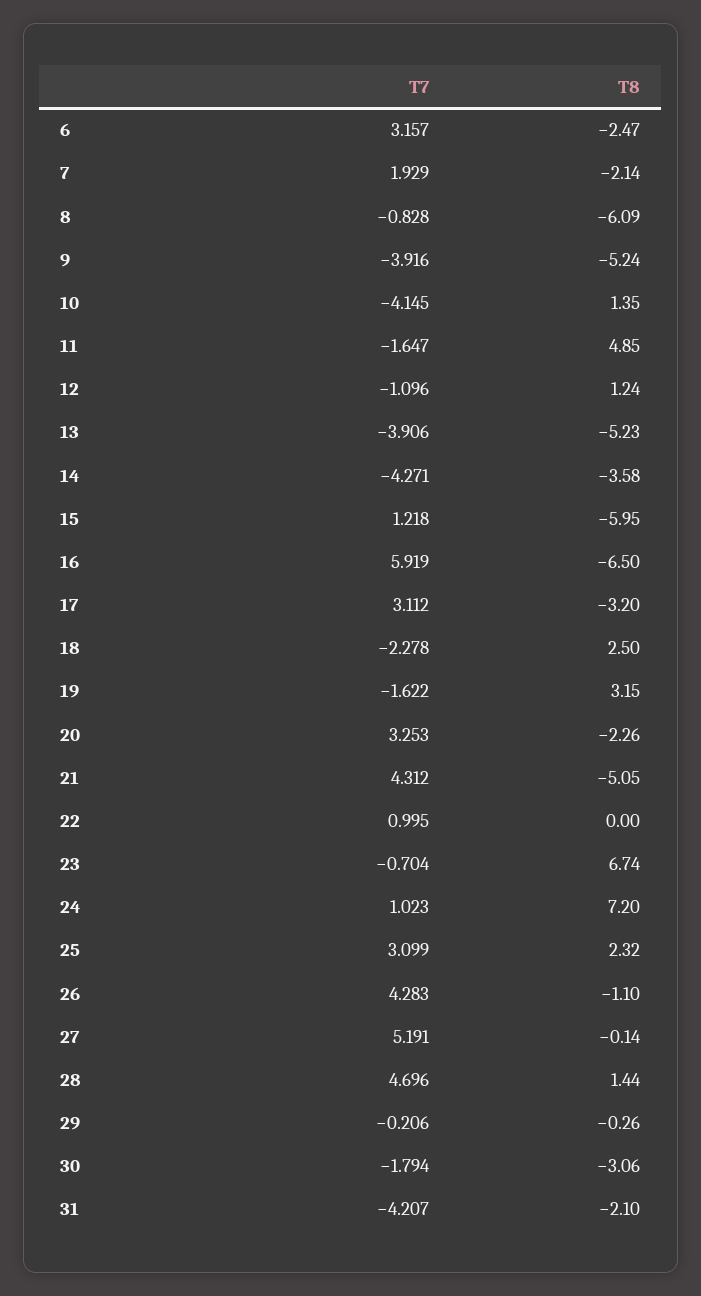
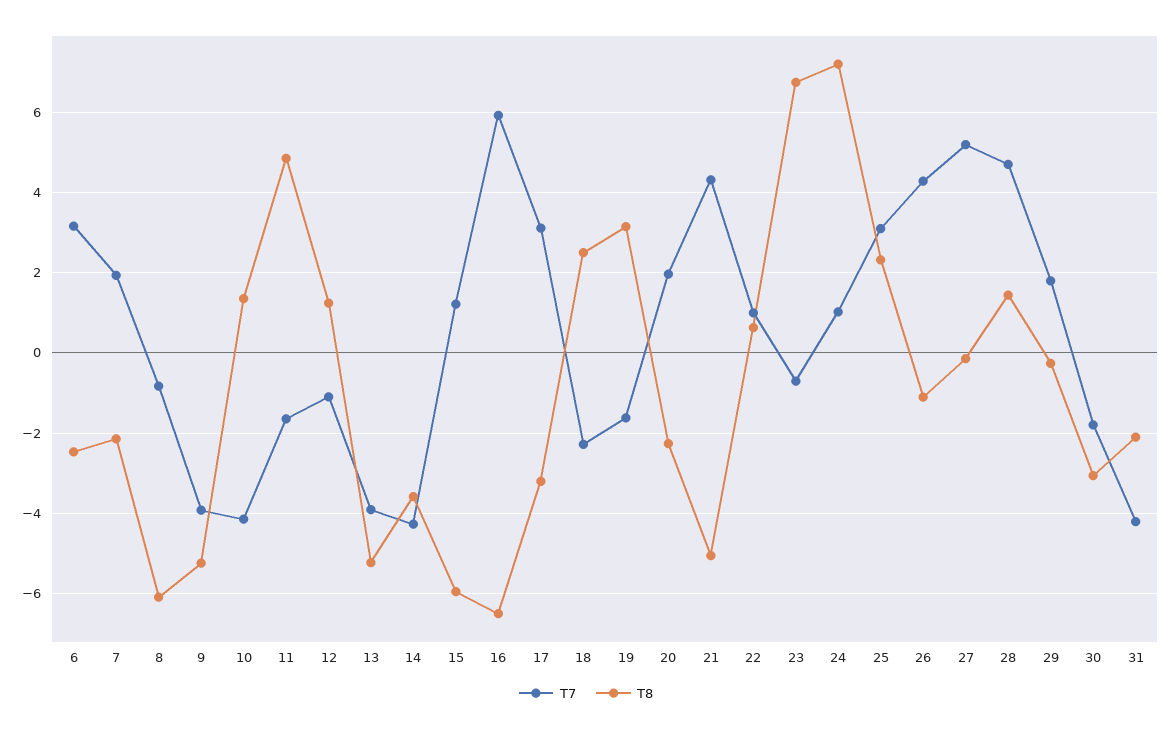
  {
    "T7": {
      "6": 3.157,
      "7": 1.929,
      "8": -0.828,
      "9": -3.916,
      "10": -4.145,
      "11": -1.647,
      "12": -1.096,
      "13": -3.906,
      "14": -4.271,
      "15": 1.218,
      "16": 5.919,
      "17": 3.112,
      "18": -2.278,
      "19": -1.622,
-     "20": 3.253,
+     "20": 2,
      "21": 4.312,
      "22": 0.995,
      "23": -0.704,
      "24": 1.023,
      "25": 3.099,
      "26": 4.283,
      "27": 5.191,
      "28": 4.696,
-     "29": -0.206,
+     "29": 1.8,
      "30": -1.794,
      "31": -4.207
    },
    "T8": {
      "6": -2.47,
      "7": -2.14,
      "8": -6.09,
      "9": -5.24,
      "10": 1.35,
      "11": 4.85,
      "12": 1.24,
      "13": -5.23,
      "14": -3.58,
      "15": -5.95,
      "16": -6.5,
      "17": -3.2,
      "18": 2.5,
      "19": 3.15,
      "20": -2.26,
      "21": -5.05,
-     "22": 0,
+     "22": 0.6,
      "23": 6.74,
      "24": 7.2,
      "25": 2.32,
      "26": -1.1,
      "27": -0.14,
      "28": 1.44,
      "29": -0.26,
      "30": -3.06,
      "31": -2.1
    }
  }

